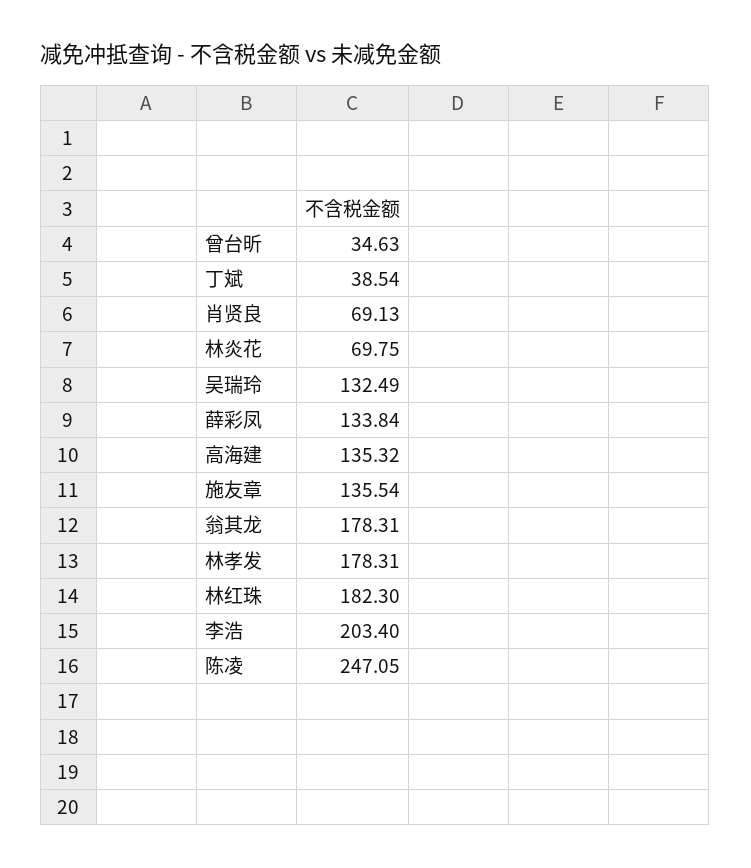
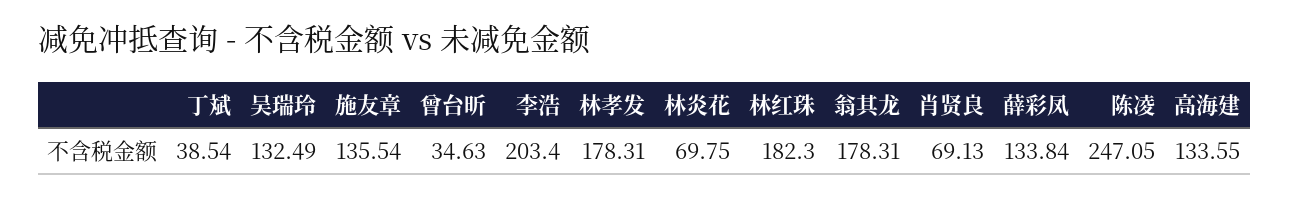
  {
    "曾台昕": 34.63,
    "丁斌": 38.54,
    "肖贤良": 69.13,
    "林炎花": 69.75,
    "吴瑞玲": 132.49,
    "薛彩凤": 133.84,
-   "高海建": 135.32,
+   "高海建": 133.55,
    "施友章": 135.54,
    "翁其龙": 178.31,
    "林孝发": 178.31,
    "林红珠": 182.3,
    "李浩": 203.4,
    "陈凌": 247.05
  }

